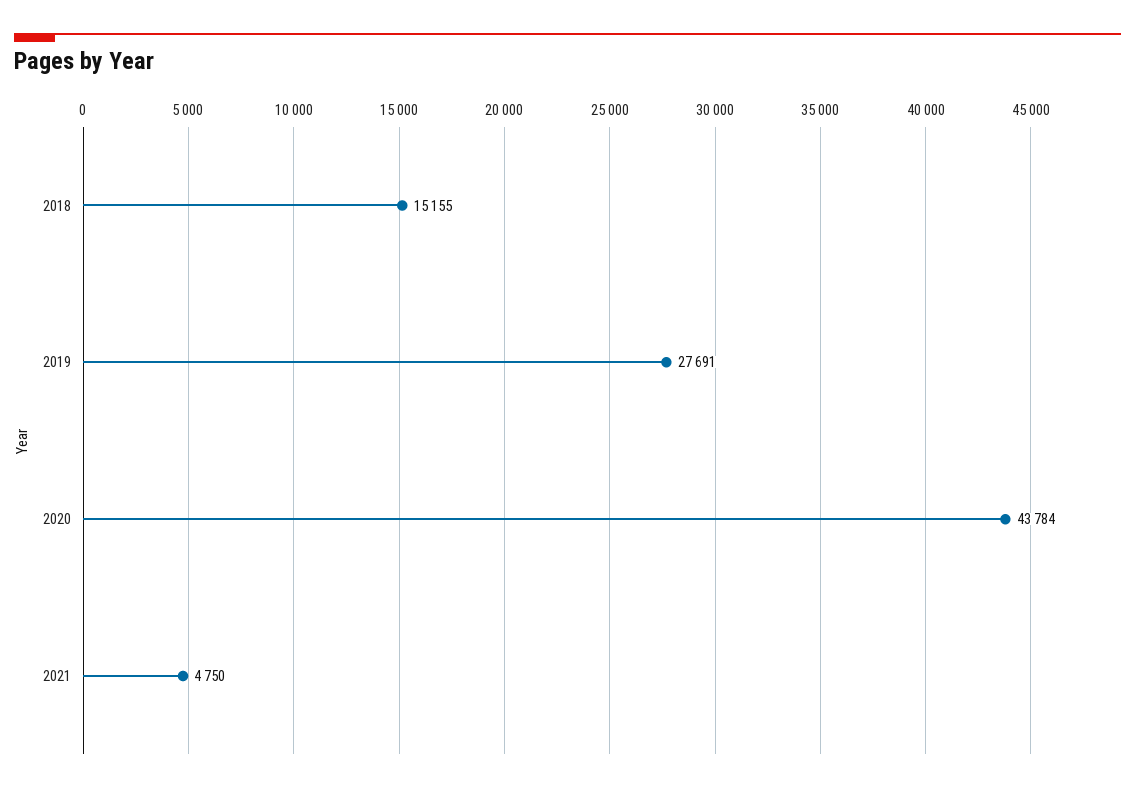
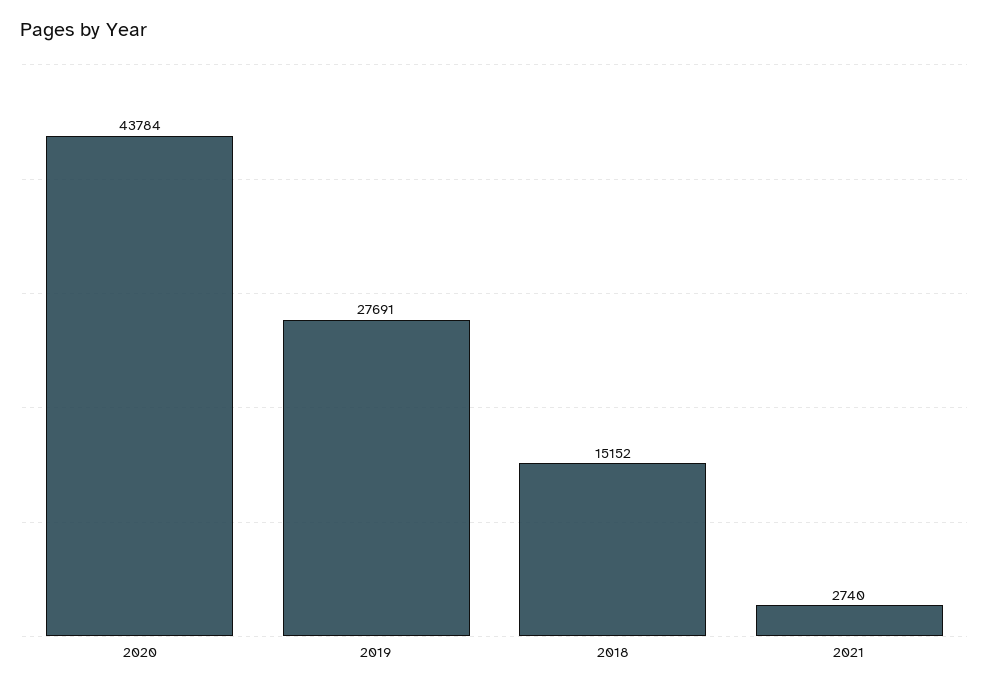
  {
-   "2018": 15155,
+   "2018": 15152,
    "2019": 27691,
    "2020": 43784,
-   "2021": 4750
+   "2021": 2740
  }

